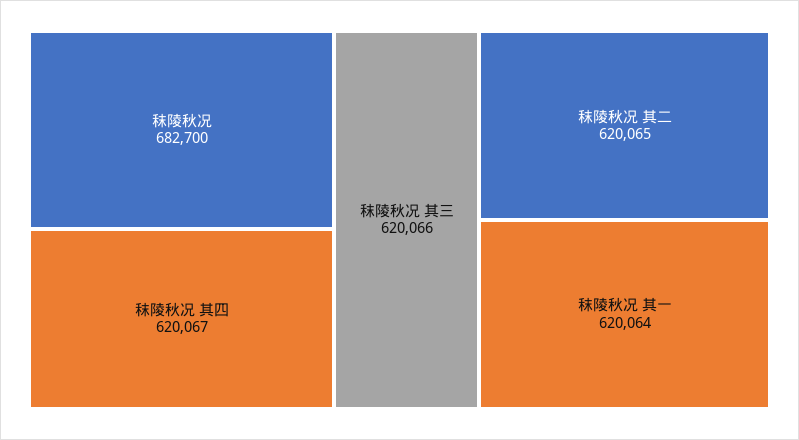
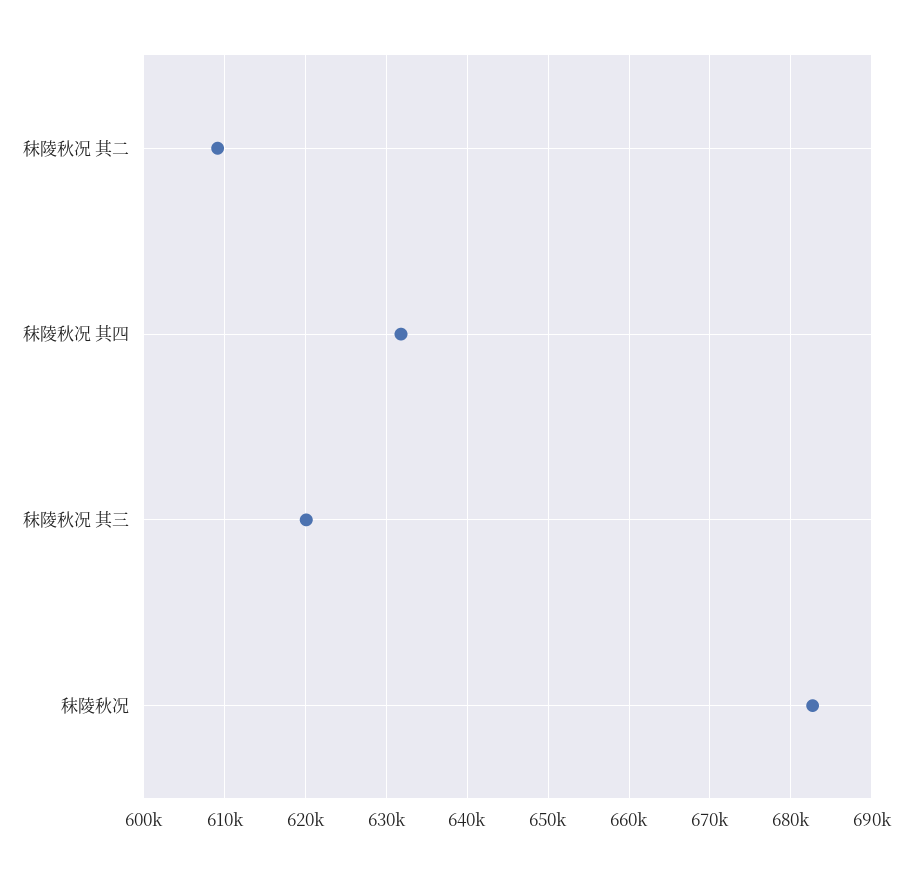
  {
    "秣陵秋况": 682700,
-   "秣陵秋况 其四": 620067,
+   "秣陵秋况 其四": 632000,
    "秣陵秋况 其三": 620066,
-   "秣陵秋况 其二": 620065,
+   "秣陵秋况 其二": 609000
-   "秣陵秋况 其一": 620064
  }

